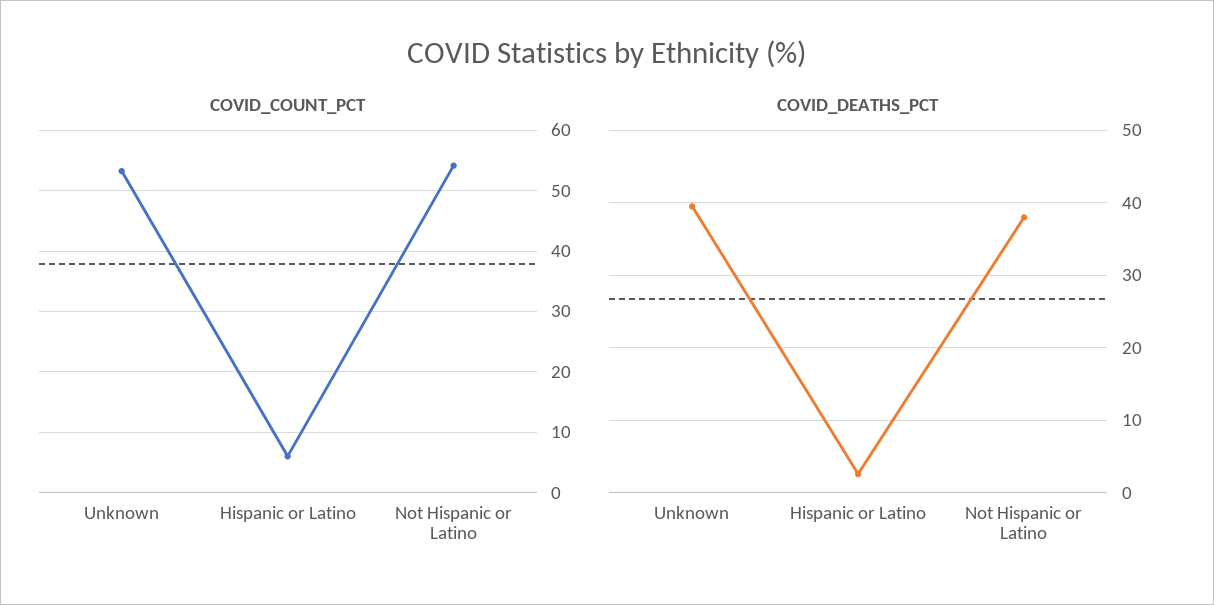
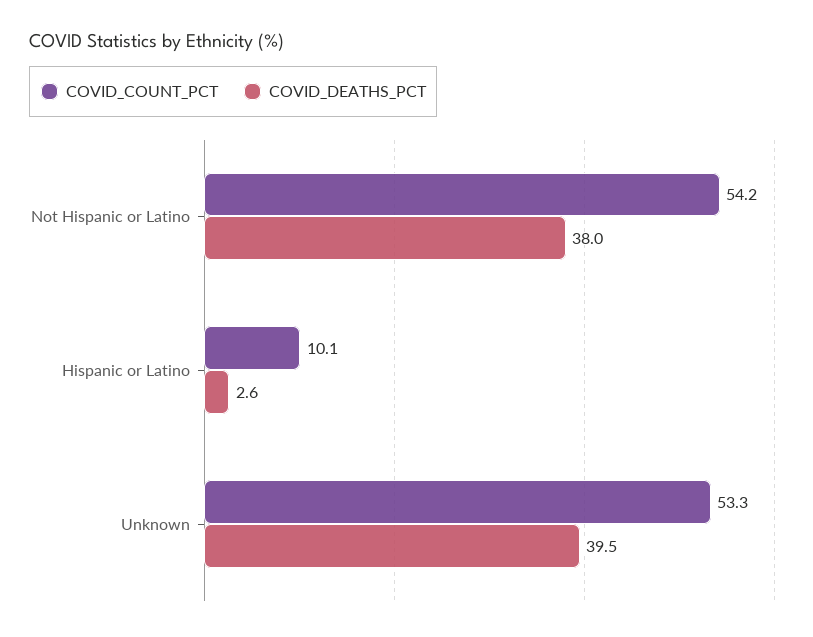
  {
    "COVID_COUNT_PCT": {
      "Unknown": 53.3,
-     "Hispanic or Latino": 6,
+     "Hispanic or Latino": 10.1,
      "Not Hispanic or Latino": 54.2
    },
    "COVID_DEATHS_PCT": {
      "Unknown": 39.5,
      "Hispanic or Latino": 2.6,
      "Not Hispanic or Latino": 38
    }
  }

